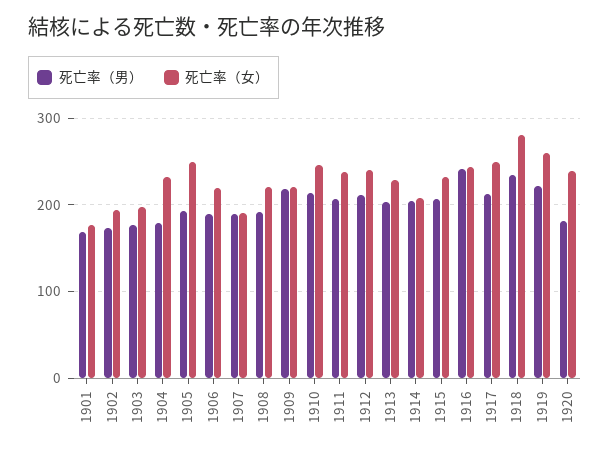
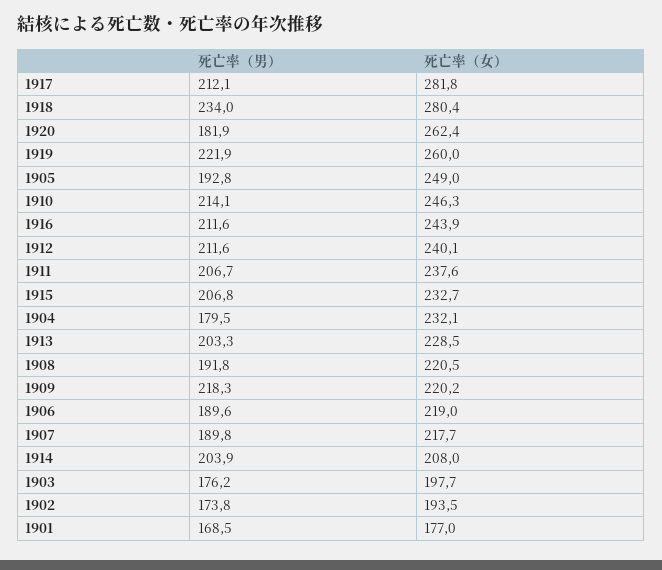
  {
    "死亡率（男）": {
      "1901": 168.5,
      "1902": 173.8,
      "1903": 176.2,
      "1904": 179.5,
      "1905": 192.8,
      "1906": 189.6,
      "1907": 189.8,
      "1908": 191.8,
      "1909": 218.3,
      "1910": 214.1,
      "1911": 206.7,
      "1912": 211.6,
      "1913": 203.3,
      "1914": 203.9,
      "1915": 206.8,
-     "1916": 240,
+     "1916": 211.6,
      "1917": 212.1,
      "1918": 234,
      "1919": 221.9,
      "1920": 181.9
    },
    "死亡率（女）": {
      "1901": 177,
      "1902": 193.5,
      "1903": 197.7,
      "1904": 232.1,
      "1905": 249,
      "1906": 219,
-     "1907": 190,
+     "1907": 217.7,
      "1908": 220.5,
      "1909": 220.2,
      "1910": 246.3,
      "1911": 237.6,
      "1912": 240.1,
      "1913": 228.5,
      "1914": 208,
      "1915": 232.7,
      "1916": 243.9,
-     "1917": 250,
+     "1917": 281.8,
      "1918": 280.4,
      "1919": 260,
-     "1920": 240
+     "1920": 262.4
    }
  }

